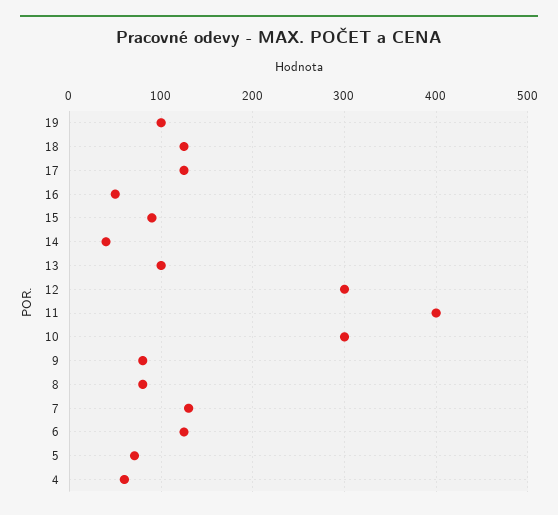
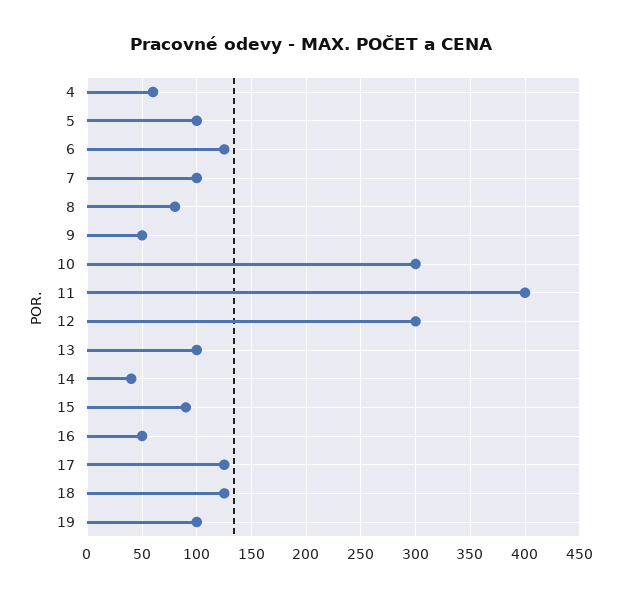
  {
    "19": 100,
    "18": 130,
    "17": 130,
    "16": 50,
    "15": 90,
    "14": 40,
    "13": 100,
    "12": 300,
    "11": 400,
    "10": 300,
-   "9": 80,
+   "9": 50,
    "8": 80,
-   "7": 130,
+   "7": 100,
    "6": 130,
-   "5": 70,
+   "5": 100,
    "4": 60
  }

